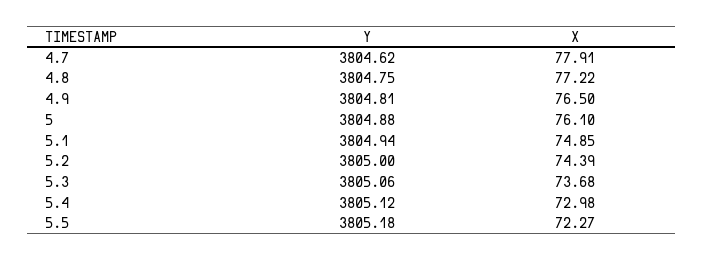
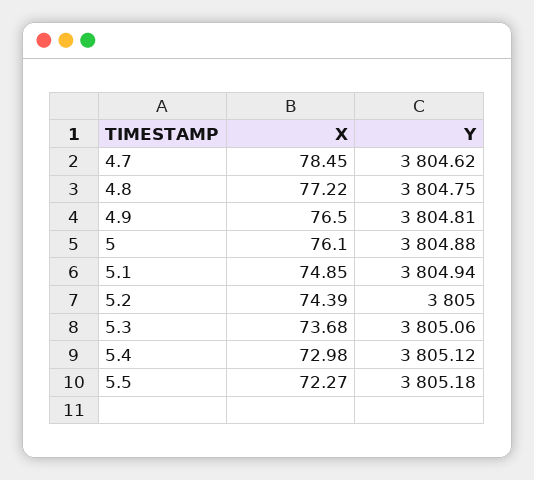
  {
    "Y": {
      "4.7": 3804.62,
      "4.8": 3804.75,
      "4.9": 3804.81,
      "5": 3804.88,
      "5.1": 3804.94,
      "5.2": 3805,
      "5.3": 3805.06,
      "5.4": 3805.12,
      "5.5": 3805.18
    },
    "X": {
-     "4.7": 77.91,
+     "4.7": 78.45,
      "4.8": 77.22,
      "4.9": 76.5,
      "5": 76.1,
      "5.1": 74.85,
      "5.2": 74.39,
      "5.3": 73.68,
      "5.4": 72.98,
      "5.5": 72.27
    }
  }

